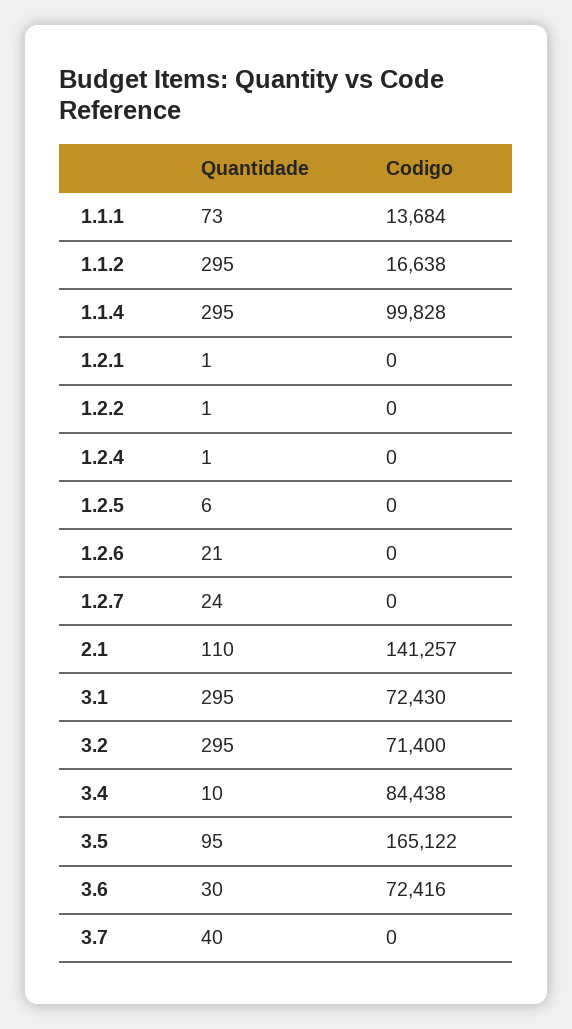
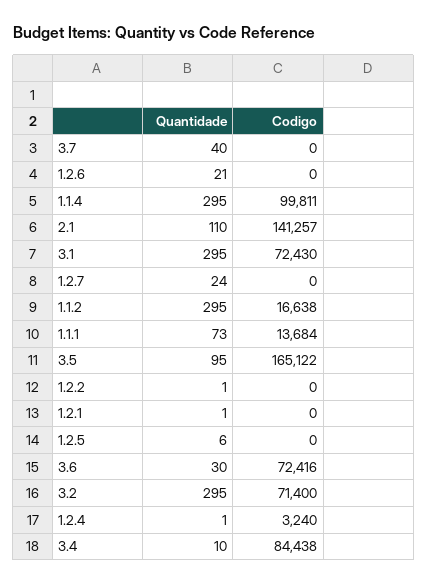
  {
    "Quantidade": {
      "1.1.1": 73,
      "1.1.2": 295,
      "1.1.4": 295,
      "1.2.1": 1,
      "1.2.2": 1,
      "1.2.4": 1,
      "1.2.5": 6,
      "1.2.6": 21,
      "1.2.7": 24,
      "2.1": 110,
      "3.1": 295,
      "3.2": 295,
      "3.4": 10,
      "3.5": 95,
      "3.6": 30,
      "3.7": 40
    },
    "Codigo": {
      "1.1.1": 13684,
      "1.1.2": 16638,
-     "1.1.4": 99828,
+     "1.1.4": 99811,
      "1.2.1": 0,
      "1.2.2": 0,
-     "1.2.4": 0,
+     "1.2.4": 3240,
      "1.2.5": 0,
      "1.2.6": 0,
      "1.2.7": 0,
      "2.1": 141257,
      "3.1": 72430,
      "3.2": 71400,
      "3.4": 84438,
      "3.5": 165122,
      "3.6": 72416,
      "3.7": 0
    }
  }

